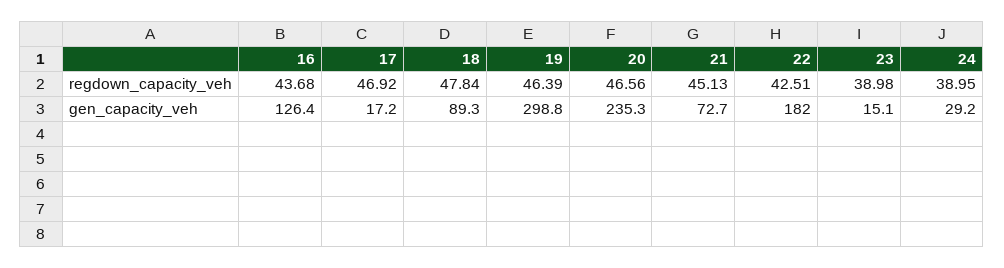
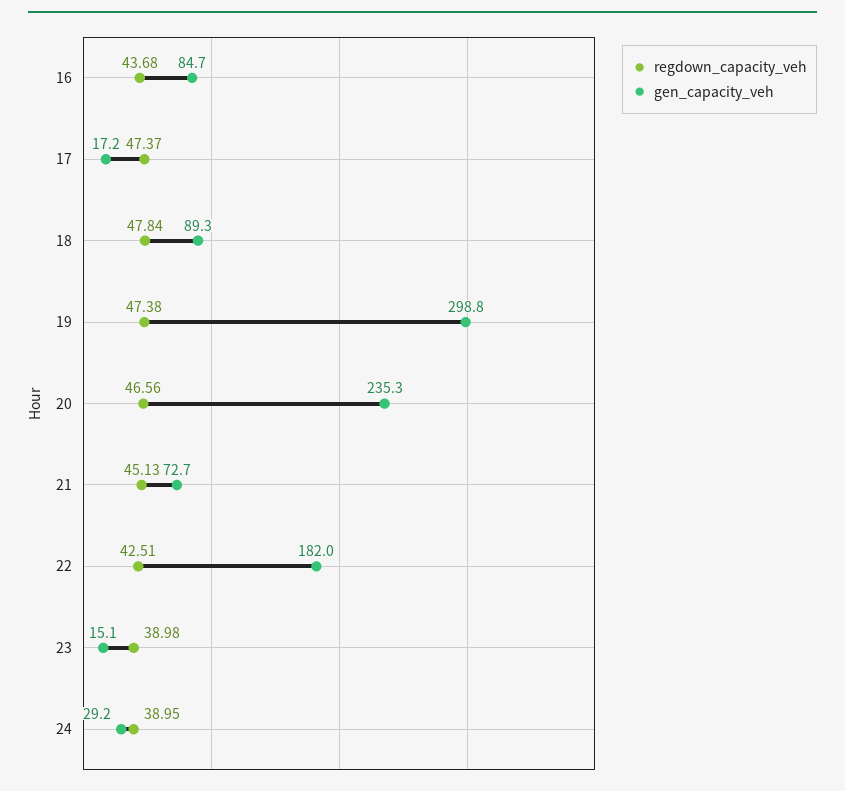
  {
    "regdown_capacity_veh": {
      "16": 43.68,
-     "17": 46.92,
+     "17": 47.37,
      "18": 47.84,
-     "19": 46.39,
+     "19": 47.38,
      "20": 46.56,
      "21": 45.13,
      "22": 42.51,
      "23": 38.98,
      "24": 38.95
    },
    "gen_capacity_veh": {
-     "16": 126.4,
+     "16": 84.7,
      "17": 17.2,
      "18": 89.3,
      "19": 298.8,
      "20": 235.3,
      "21": 72.7,
      "22": 182,
      "23": 15.1,
      "24": 29.2
    }
  }

